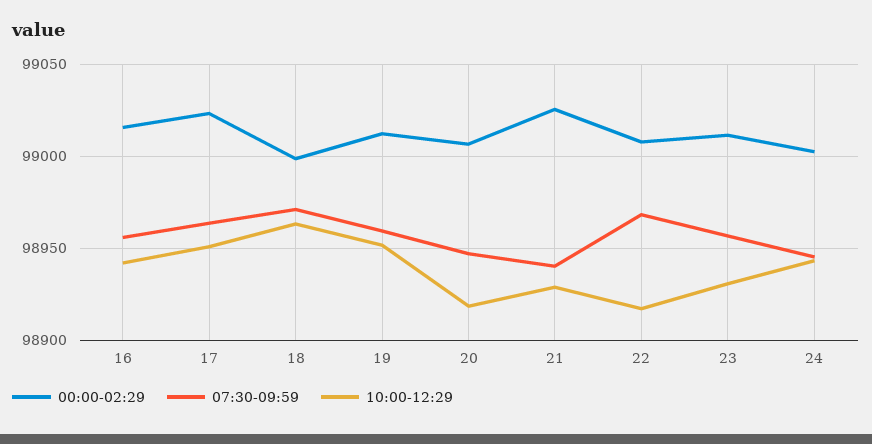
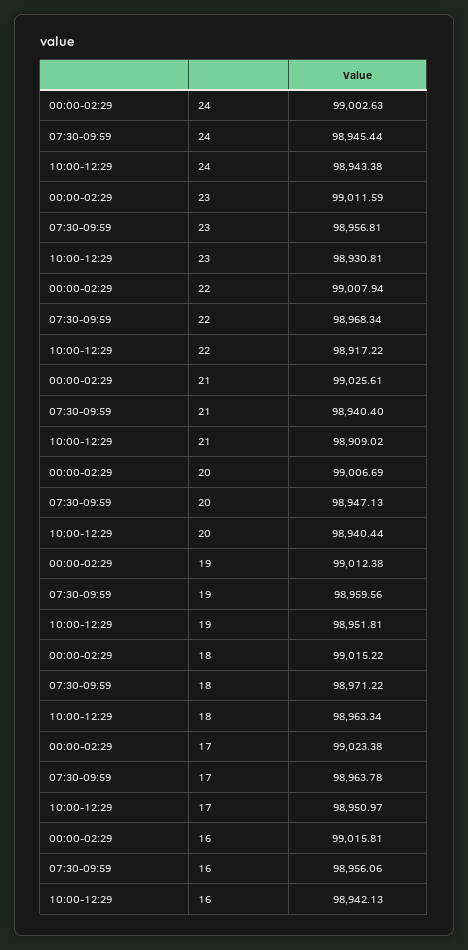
  {
    "00:00-02:29": {
      "16": 99015.81,
      "17": 99023.38,
-     "18": 99000,
+     "18": 99015.22,
      "19": 99012.38,
      "20": 99006.69,
      "21": 99025.61,
      "22": 99007.94,
      "23": 99011.59,
      "24": 99002.63
    },
    "07:30-09:59": {
      "16": 98956.06,
      "17": 98963.78,
      "18": 98971.22,
      "19": 98959.56,
      "20": 98947.13,
      "21": 98940.4,
      "22": 98968.34,
      "23": 98956.81,
      "24": 98945.44
    },
    "10:00-12:29": {
      "16": 98942.13,
      "17": 98950.97,
      "18": 98963.34,
      "19": 98951.81,
-     "20": 98920,
+     "20": 98940.44,
-     "21": 98930,
+     "21": 98909.02,
      "22": 98917.22,
      "23": 98930.81,
      "24": 98943.38
    }
  }

